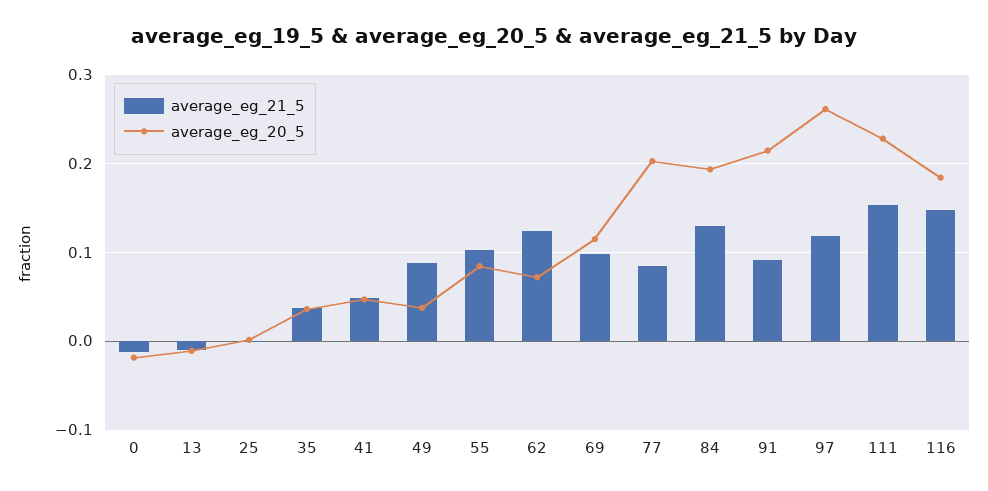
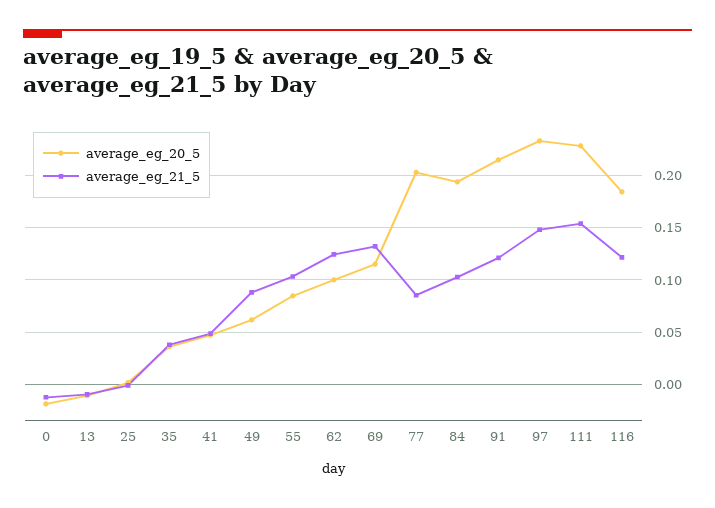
  {
    "average_eg_21_5": {
      "0": -0.01,
      "13": -0.01,
      "25": 0,
      "35": 0.04,
      "41": 0.05,
      "49": 0.09,
      "55": 0.1,
      "62": 0.12,
-     "69": 0.1,
+     "69": 0.13,
      "77": 0.09,
-     "84": 0.13,
+     "84": 0.1,
-     "91": 0.09,
+     "91": 0.12,
-     "97": 0.12,
+     "97": 0.15,
      "111": 0.15,
-     "116": 0.15
+     "116": 0.12
    },
    "average_eg_20_5": {
      "0": -0.02,
      "13": -0.01,
      "25": 0,
      "35": 0.04,
      "41": 0.05,
-     "49": 0.04,
+     "49": 0.06,
      "55": 0.08,
-     "62": 0.07,
+     "62": 0.1,
      "69": 0.12,
      "77": 0.2,
      "84": 0.19,
      "91": 0.21,
-     "97": 0.26,
+     "97": 0.23,
      "111": 0.23,
      "116": 0.18
    }
  }

